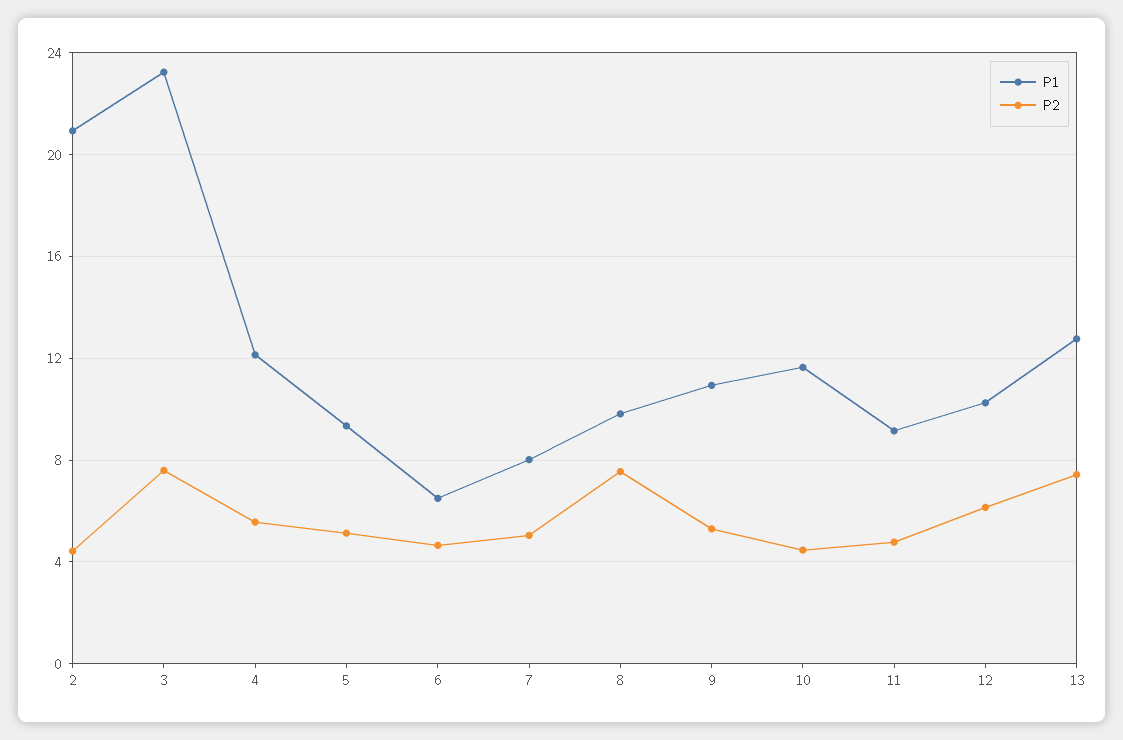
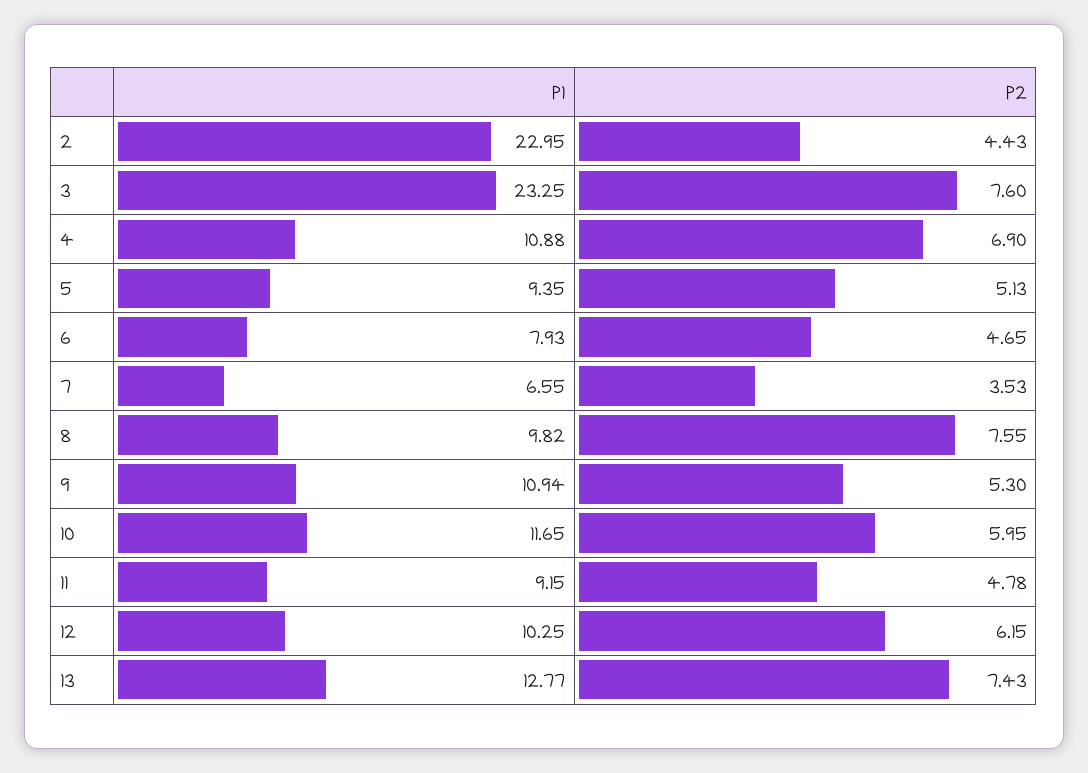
  {
    "P1": {
-     "2": 21,
+     "2": 22.95,
      "3": 23.25,
-     "4": 12,
+     "4": 10.88,
      "5": 9.35,
-     "6": 6.5,
+     "6": 7.93,
-     "7": 8,
+     "7": 6.55,
      "8": 9.82,
      "9": 10.94,
      "10": 11.65,
      "11": 9.15,
      "12": 10.25,
      "13": 12.77
    },
    "P2": {
      "2": 4.43,
      "3": 7.6,
-     "4": 5.5,
+     "4": 6.9,
      "5": 5.13,
      "6": 4.65,
-     "7": 5,
+     "7": 3.53,
      "8": 7.55,
      "9": 5.3,
-     "10": 4.5,
+     "10": 5.95,
      "11": 4.78,
      "12": 6.15,
      "13": 7.43
    }
  }

